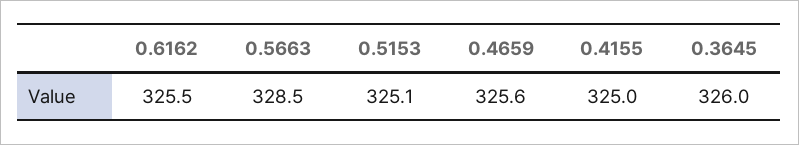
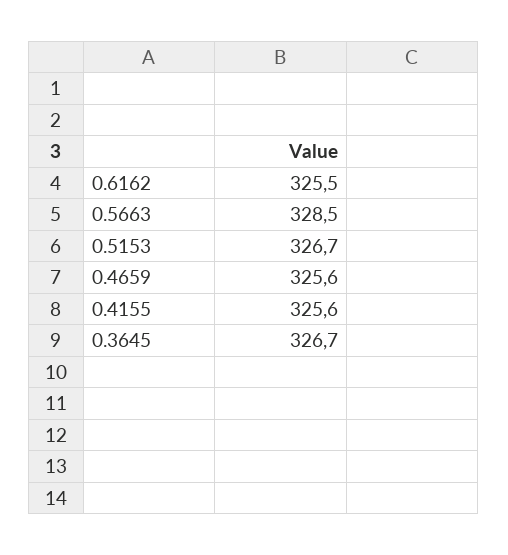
  {
    "0.6162": 325.5,
    "0.5663": 328.5,
-   "0.5153": 325.1,
+   "0.5153": 326.7,
    "0.4659": 325.6,
-   "0.4155": 325,
+   "0.4155": 325.6,
-   "0.3645": 326
+   "0.3645": 326.7
  }

